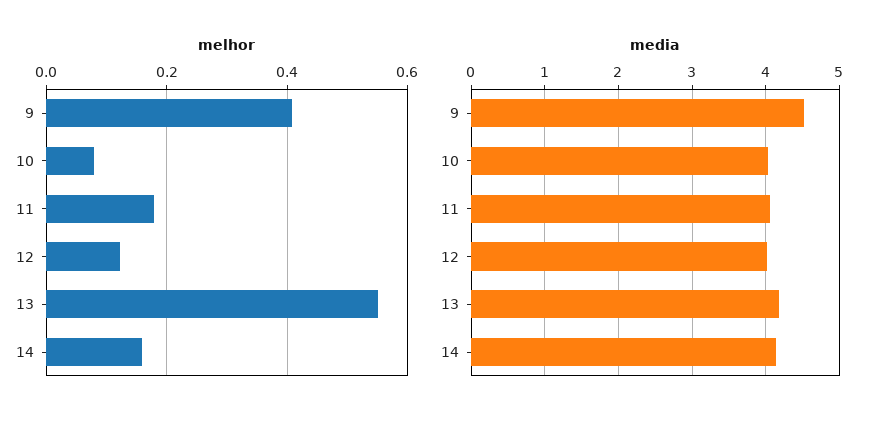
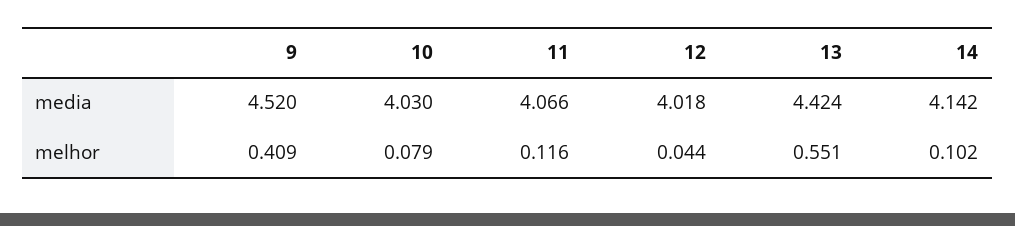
  {
    "melhor": {
      "9": 0.409,
      "10": 0.079,
-     "11": 0.18,
+     "11": 0.116,
-     "12": 0.12,
+     "12": 0.044,
      "13": 0.551,
-     "14": 0.16
+     "14": 0.102
    },
    "media": {
      "9": 4.52,
      "10": 4.03,
      "11": 4.066,
      "12": 4.018,
-     "13": 4.2,
+     "13": 4.424,
      "14": 4.142
    }
  }

